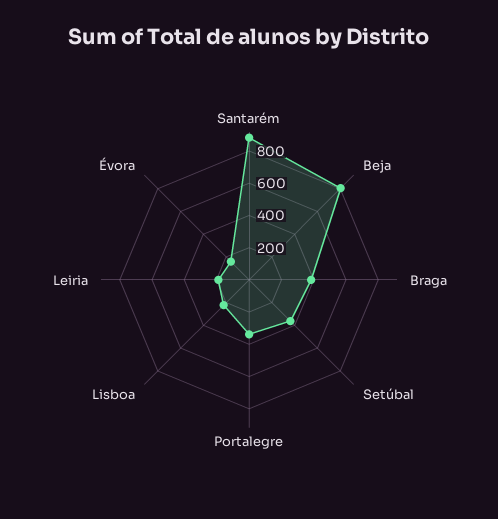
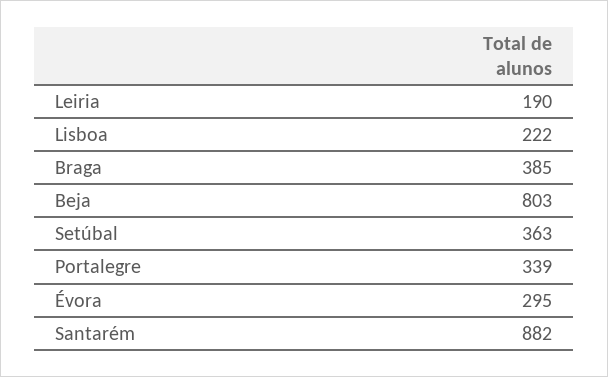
  {
    "Santarém": 882,
    "Beja": 803,
    "Braga": 385,
    "Setúbal": 363,
    "Portalegre": 339,
    "Lisboa": 222,
    "Leiria": 190,
-   "Évora": 150
+   "Évora": 295
  }

